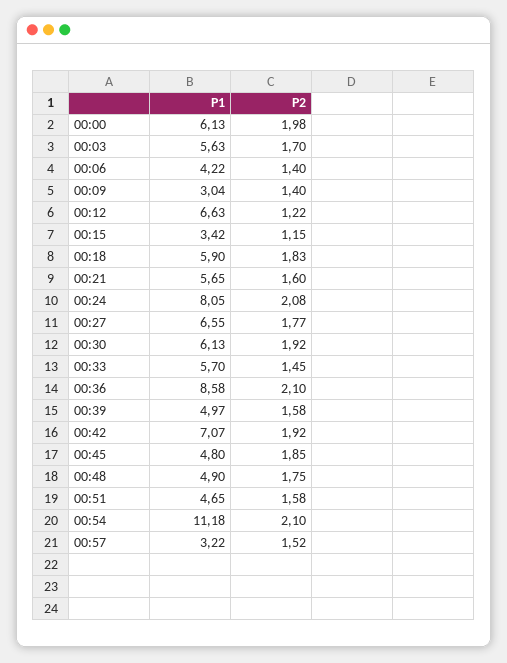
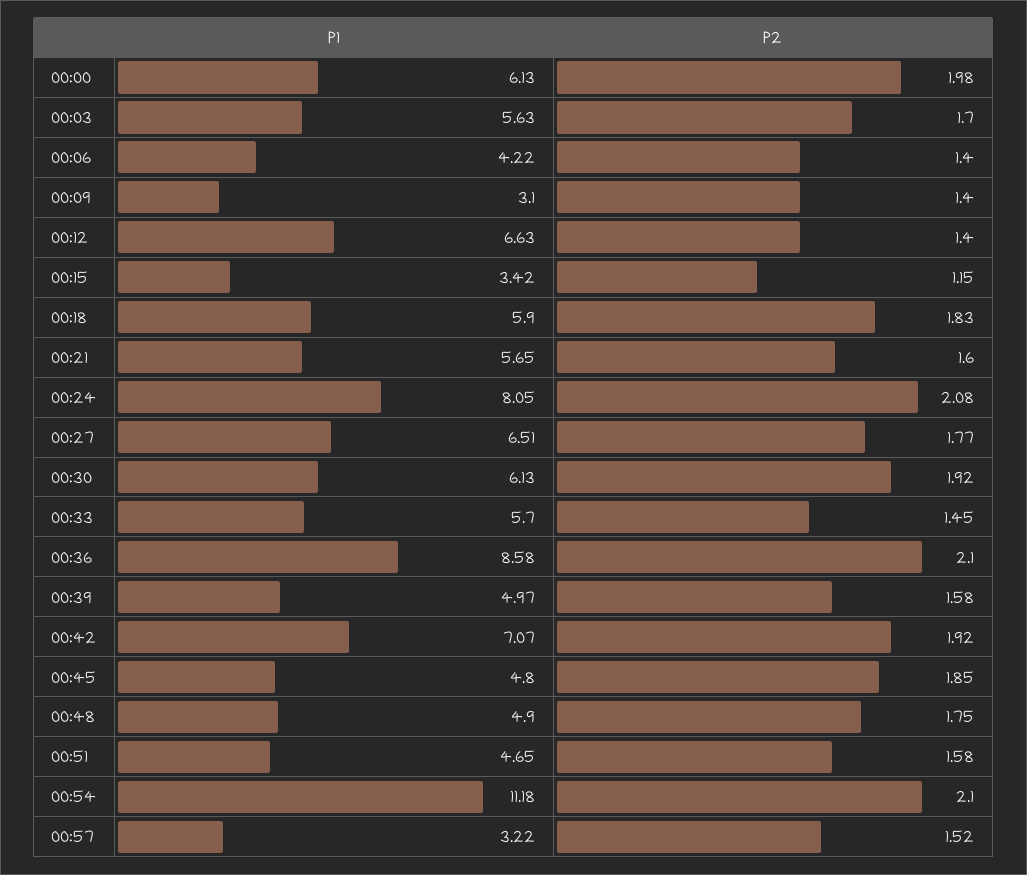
  {
    "P1": {
      "00:00": 6.13,
      "00:03": 5.63,
      "00:06": 4.22,
-     "00:09": 3.04,
+     "00:09": 3.1,
      "00:12": 6.63,
      "00:15": 3.42,
      "00:18": 5.9,
      "00:21": 5.65,
      "00:24": 8.05,
-     "00:27": 6.55,
+     "00:27": 6.51,
      "00:30": 6.13,
      "00:33": 5.7,
      "00:36": 8.58,
      "00:39": 4.97,
      "00:42": 7.07,
      "00:45": 4.8,
      "00:48": 4.9,
      "00:51": 4.65,
      "00:54": 11.18,
      "00:57": 3.22
    },
    "P2": {
      "00:00": 1.98,
      "00:03": 1.7,
      "00:06": 1.4,
      "00:09": 1.4,
-     "00:12": 1.22,
+     "00:12": 1.4,
      "00:15": 1.15,
      "00:18": 1.83,
      "00:21": 1.6,
      "00:24": 2.08,
      "00:27": 1.77,
      "00:30": 1.92,
      "00:33": 1.45,
      "00:36": 2.1,
      "00:39": 1.58,
      "00:42": 1.92,
      "00:45": 1.85,
      "00:48": 1.75,
      "00:51": 1.58,
      "00:54": 2.1,
      "00:57": 1.52
    }
  }

